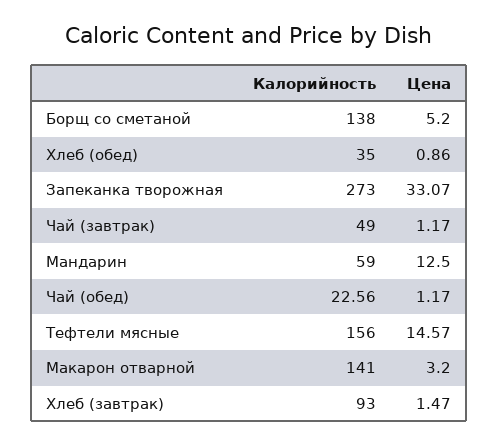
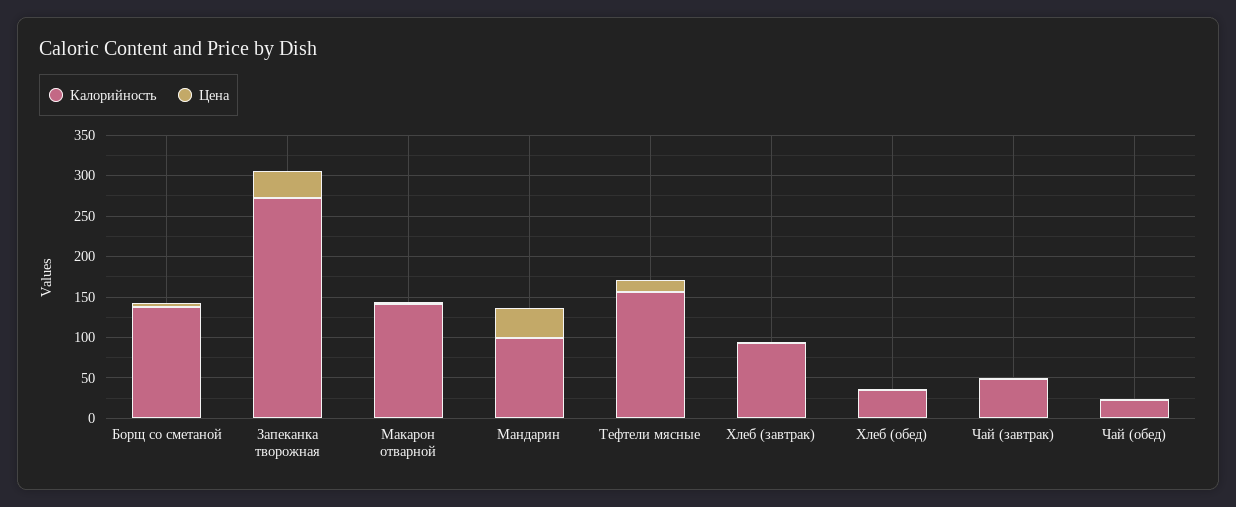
  {
    "Калорийность": {
      "Борщ со сметаной": 138,
      "Хлеб (обед)": 35,
      "Запеканка творожная": 273,
      "Чай (завтрак)": 49,
-     "Мандарин": 59,
+     "Мандарин": 100,
      "Чай (обед)": 22.56,
      "Тефтели мясные": 156,
      "Макарон отварной": 141,
      "Хлеб (завтрак)": 93
    },
    "Цена": {
      "Борщ со сметаной": 5.2,
      "Хлеб (обед)": 0.86,
      "Запеканка творожная": 33.07,
      "Чай (завтрак)": 1.17,
-     "Мандарин": 12.5,
+     "Мандарин": 40,
      "Чай (обед)": 1.17,
      "Тефтели мясные": 14.57,
      "Макарон отварной": 3.2,
      "Хлеб (завтрак)": 1.47
    }
  }

